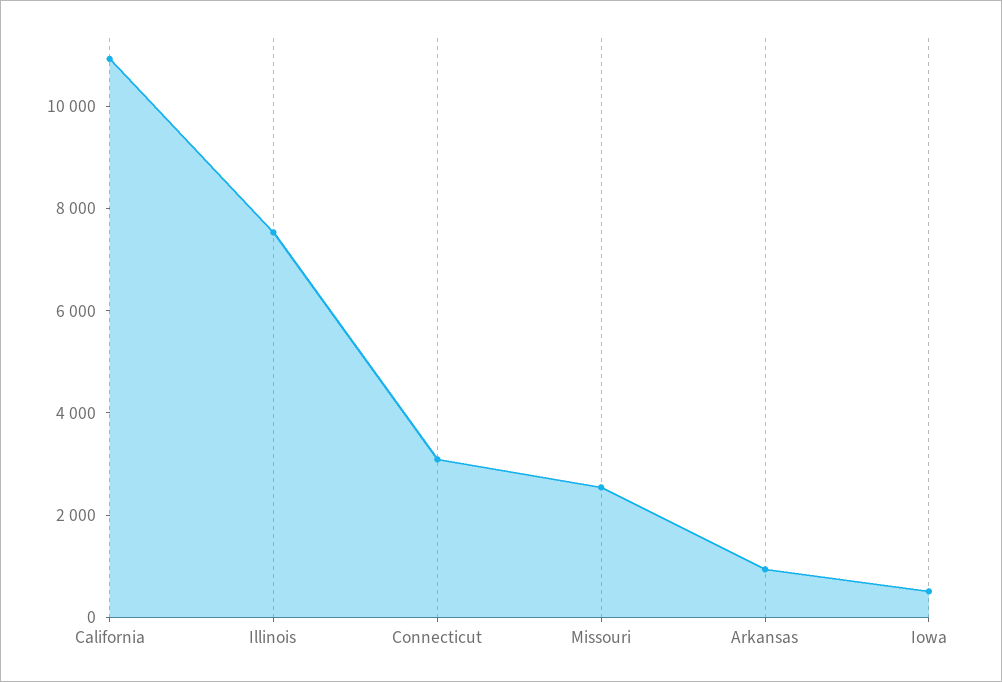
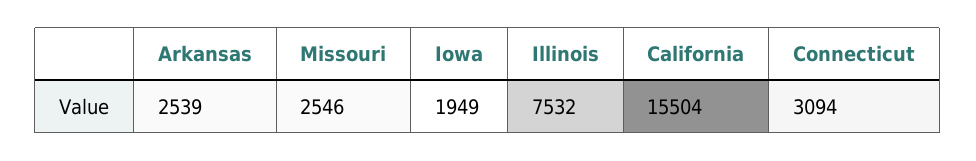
  {
-   "California": 11000,
+   "California": 15504,
    "Illinois": 7532,
    "Connecticut": 3094,
    "Missouri": 2546,
-   "Arkansas": 1000,
+   "Arkansas": 2539,
-   "Iowa": 500
+   "Iowa": 1949
  }

